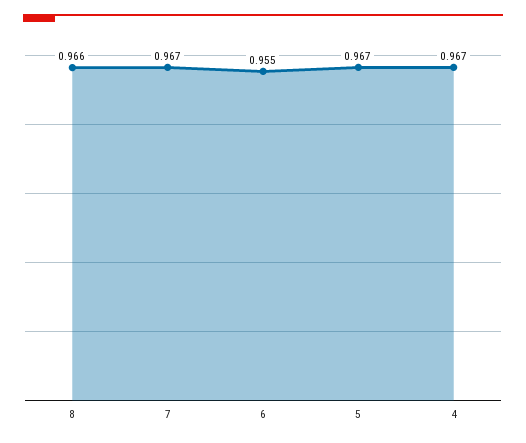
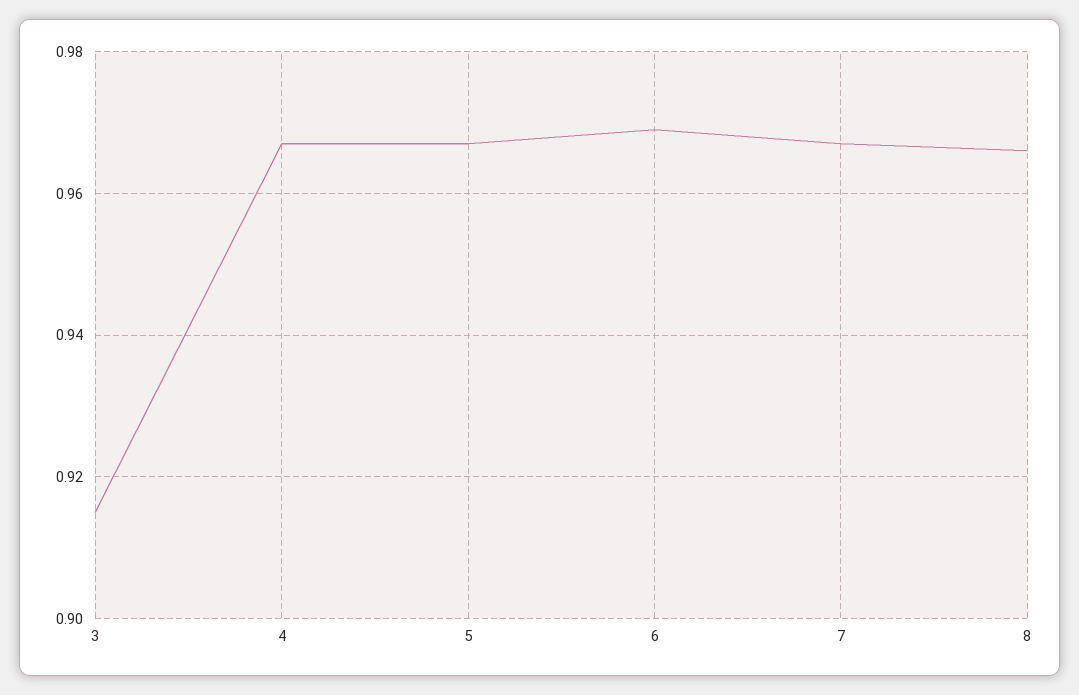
  {
    "8": 0.966,
    "7": 0.967,
-   "6": 0.955,
+   "6": 0.97,
    "5": 0.967,
-   "4": 0.967
+   "4": 0.967,
+   "3": 0.915
  }

